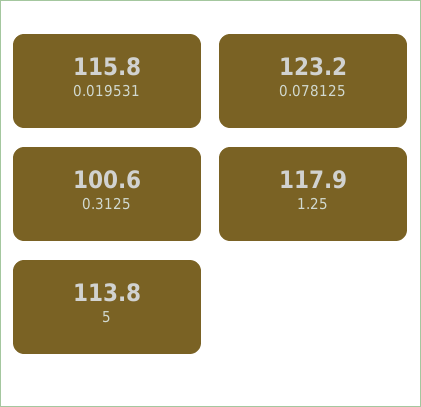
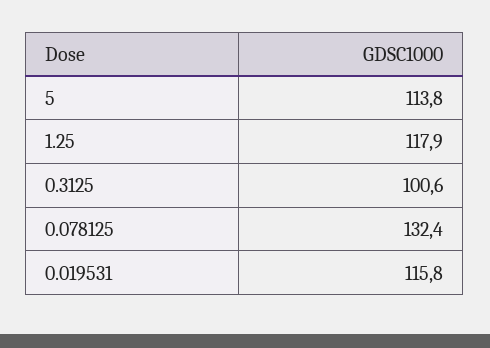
  {
    "0.019531": 115.8,
-   "0.078125": 123.2,
+   "0.078125": 132.4,
    "0.3125": 100.6,
    "1.25": 117.9,
    "5": 113.8
  }

